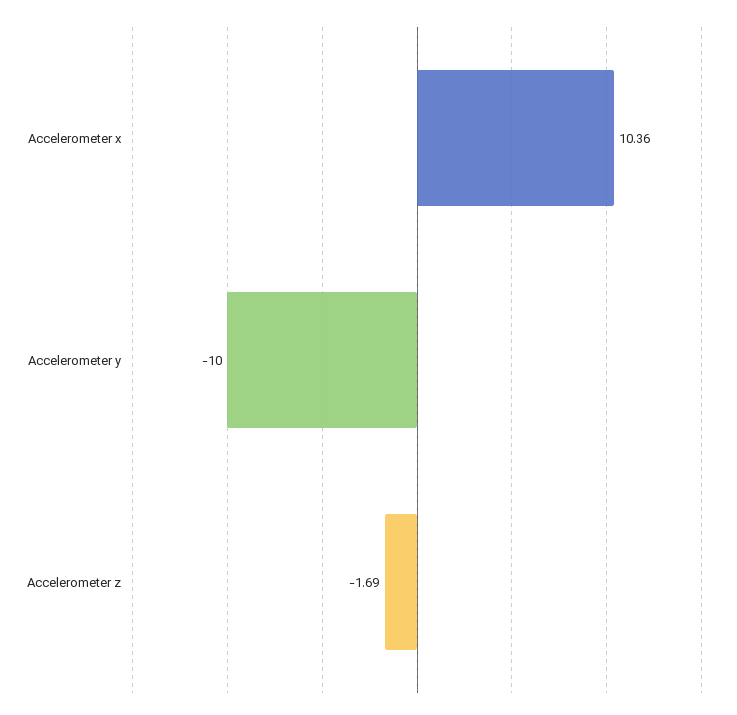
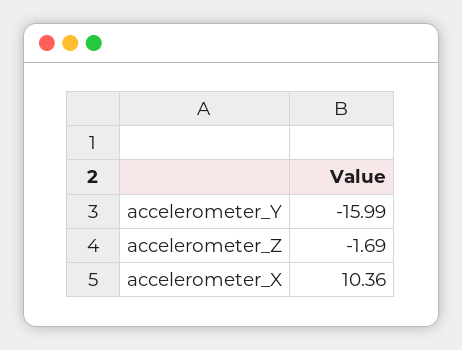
  {
    "Accelerometer x": 10.36,
-   "Accelerometer y": -10,
+   "Accelerometer y": -15.99,
    "Accelerometer z": -1.69
  }

